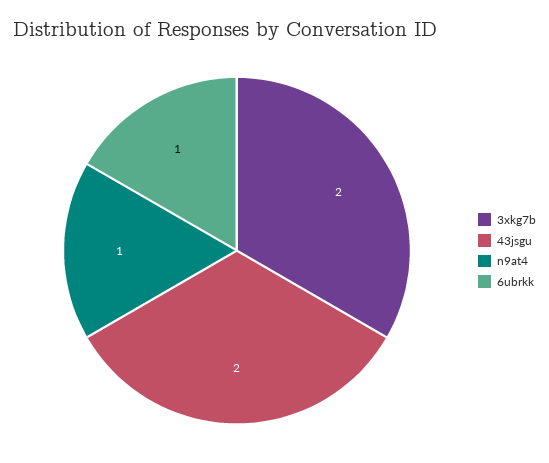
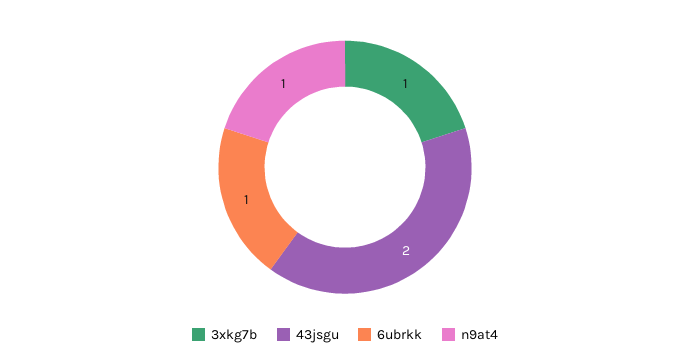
  {
-   "3xkg7b": 2,
+   "3xkg7b": 1,
    "43jsgu": 2,
    "n9at4": 1,
    "6ubrkk": 1
  }

